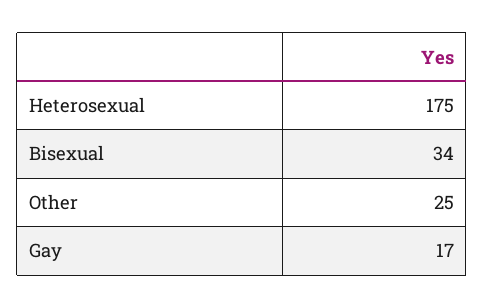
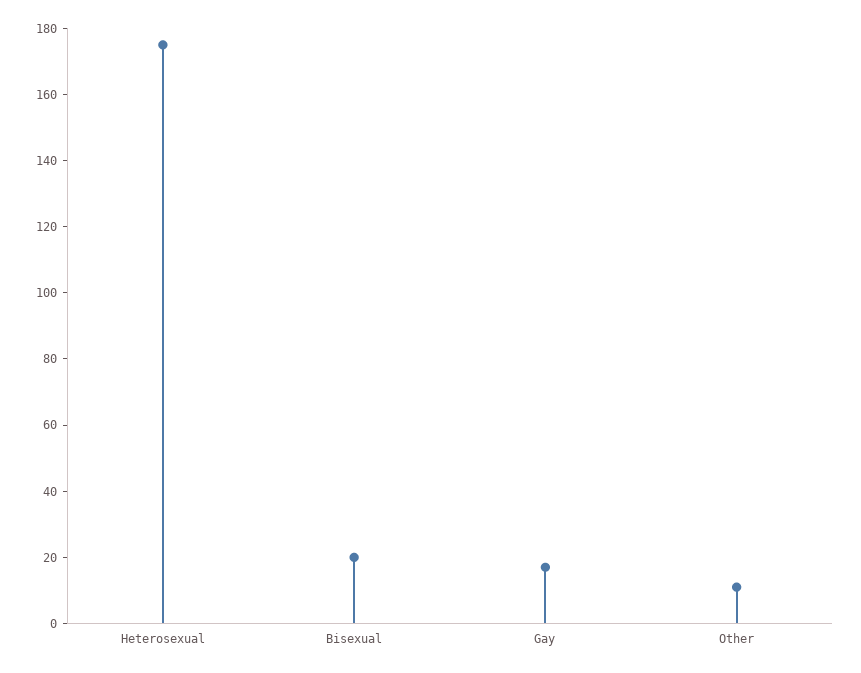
  {
    "Heterosexual": 175,
-   "Bisexual": 34,
+   "Bisexual": 20,
-   "Other": 25,
+   "Other": 10,
    "Gay": 17
  }

